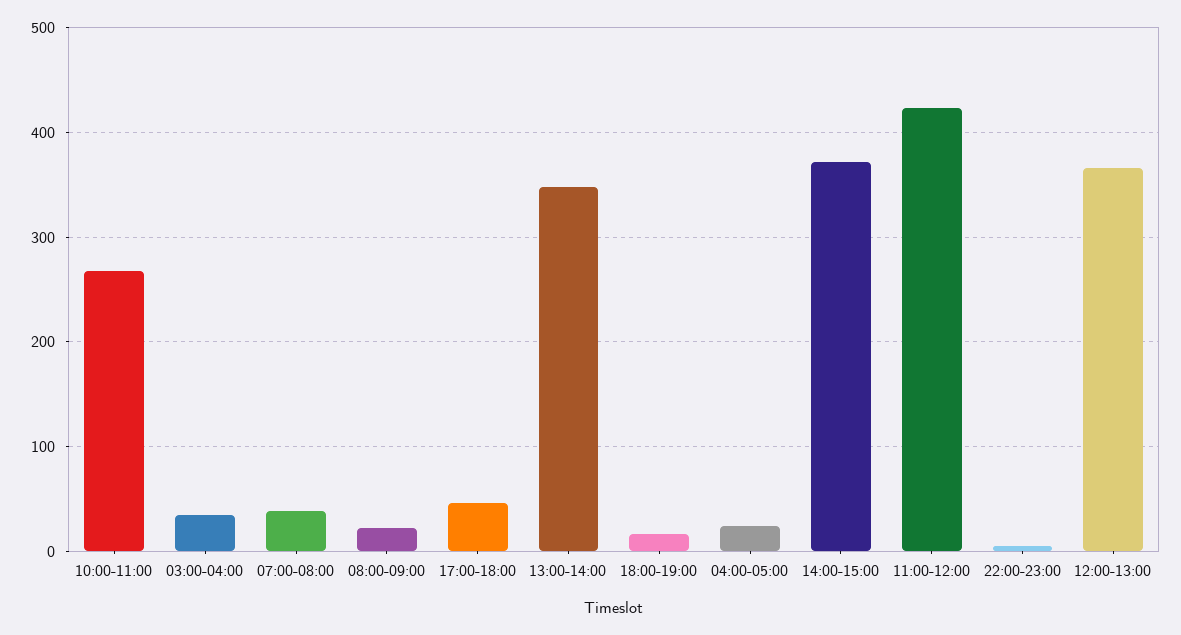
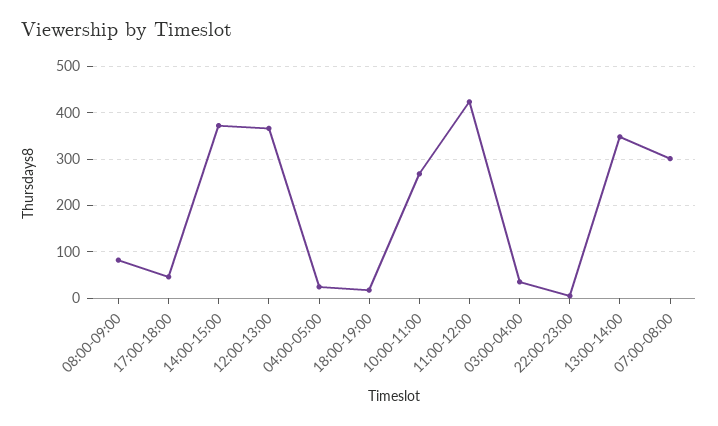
  {
    "10:00-11:00": 270,
    "03:00-04:00": 40,
-   "07:00-08:00": 40,
+   "07:00-08:00": 300,
-   "08:00-09:00": 20,
+   "08:00-09:00": 80,
    "17:00-18:00": 50,
    "13:00-14:00": 350,
    "18:00-19:00": 20,
    "04:00-05:00": 20,
    "14:00-15:00": 370,
    "11:00-12:00": 420,
    "22:00-23:00": 10,
    "12:00-13:00": 370
  }

